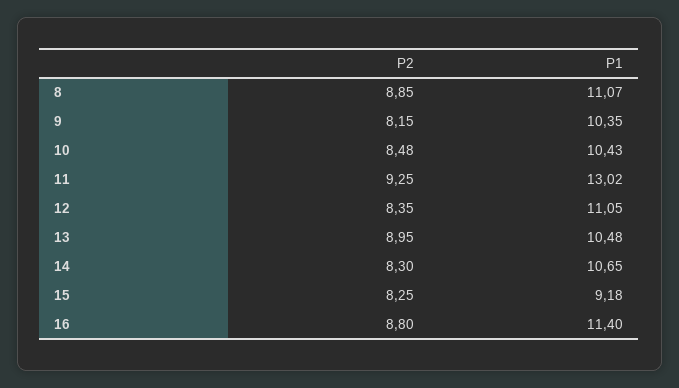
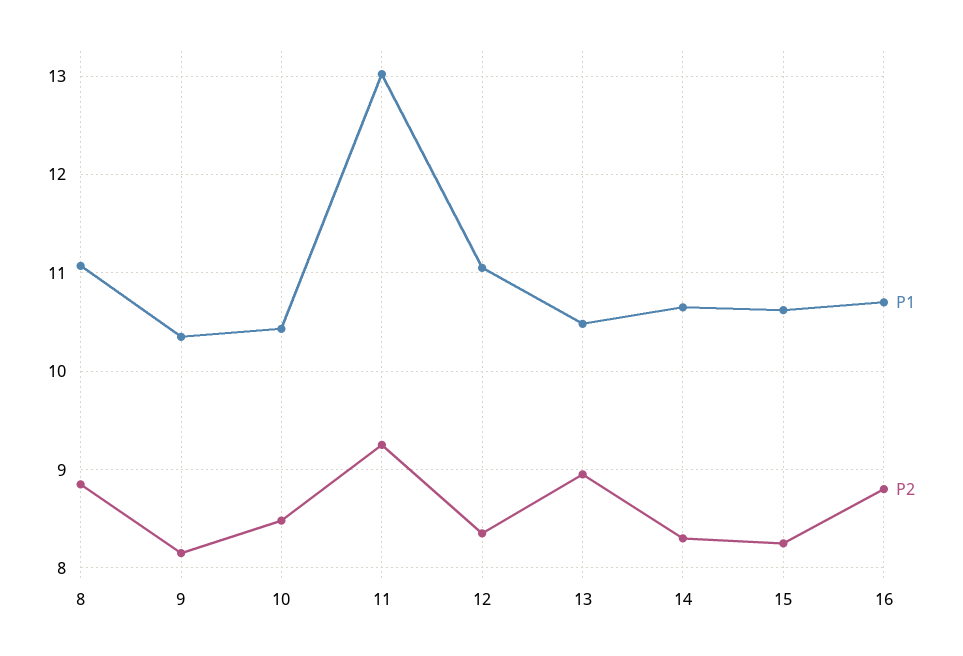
  {
    "P2": {
      "8": 8.85,
      "9": 8.15,
      "10": 8.48,
      "11": 9.25,
      "12": 8.35,
      "13": 8.95,
      "14": 8.3,
      "15": 8.25,
      "16": 8.8
    },
    "P1": {
      "8": 11.07,
      "9": 10.35,
      "10": 10.43,
      "11": 13.02,
      "12": 11.05,
      "13": 10.48,
      "14": 10.65,
-     "15": 9.18,
+     "15": 10.6,
-     "16": 11.4
+     "16": 10.7
    }
  }

